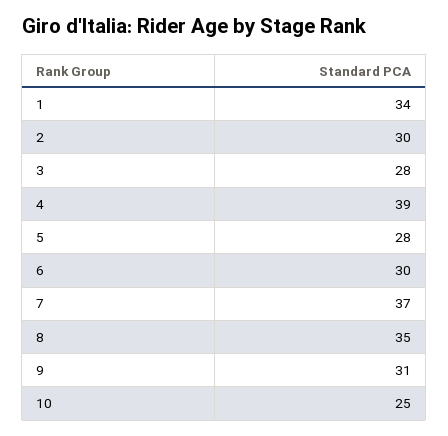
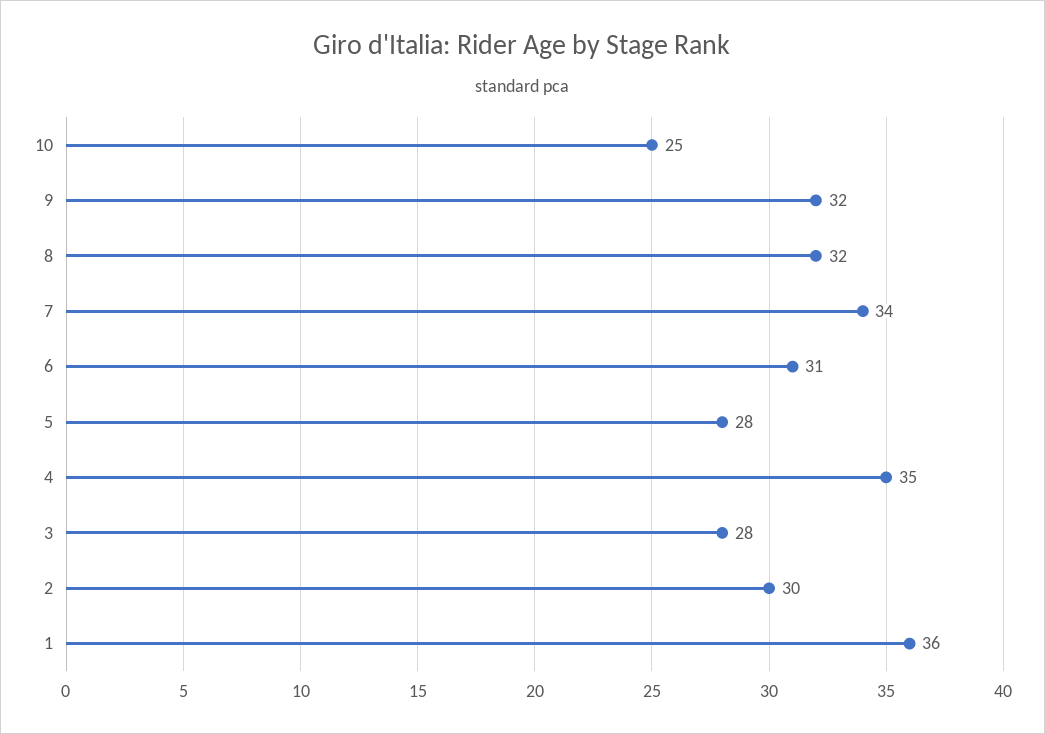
  {
-   "1": 34,
+   "1": 36,
    "2": 30,
    "3": 28,
-   "4": 39,
+   "4": 35,
    "5": 28,
-   "6": 30,
+   "6": 31,
-   "7": 37,
+   "7": 34,
-   "8": 35,
+   "8": 32,
-   "9": 31,
+   "9": 32,
    "10": 25
  }

